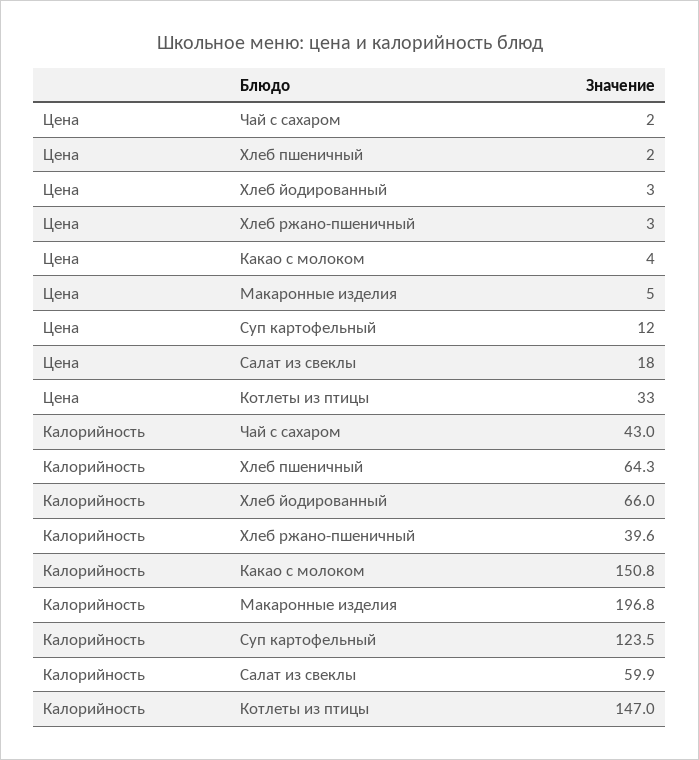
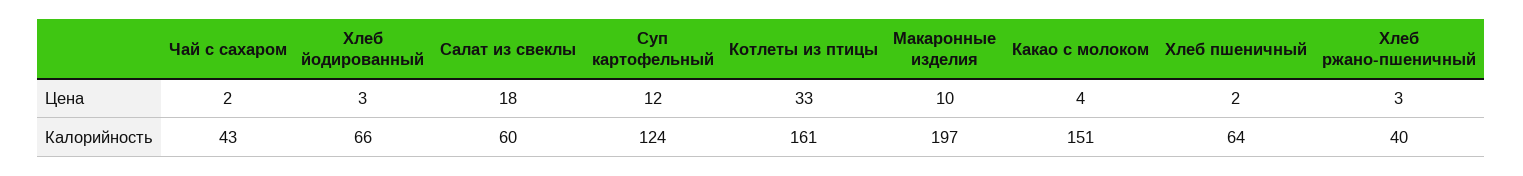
  {
    "Цена": {
      "Чай с сахаром": 2,
      "Хлеб пшеничный": 2,
      "Хлеб йодированный": 3,
      "Хлеб ржано-пшеничный": 3,
      "Какао с молоком": 4,
-     "Макаронные изделия": 5,
+     "Макаронные изделия": 10,
      "Суп картофельный": 12,
      "Салат из свеклы": 18,
      "Котлеты из птицы": 33
    },
    "Калорийность": {
      "Чай с сахаром": 43,
      "Хлеб пшеничный": 64.3,
      "Хлеб йодированный": 66,
      "Хлеб ржано-пшеничный": 39.6,
      "Какао с молоком": 150.8,
      "Макаронные изделия": 196.8,
      "Суп картофельный": 123.5,
      "Салат из свеклы": 59.9,
-     "Котлеты из птицы": 147
+     "Котлеты из птицы": 161
    }
  }

